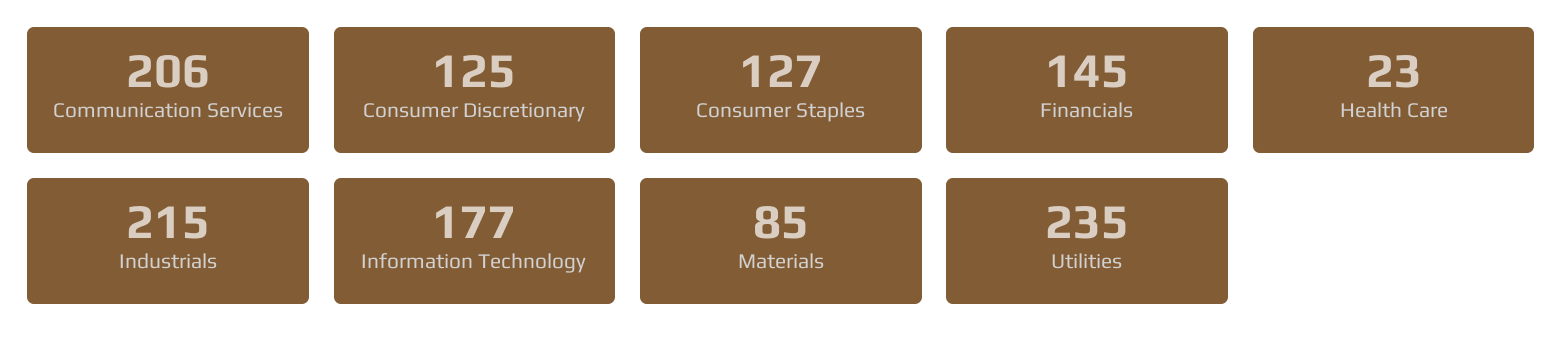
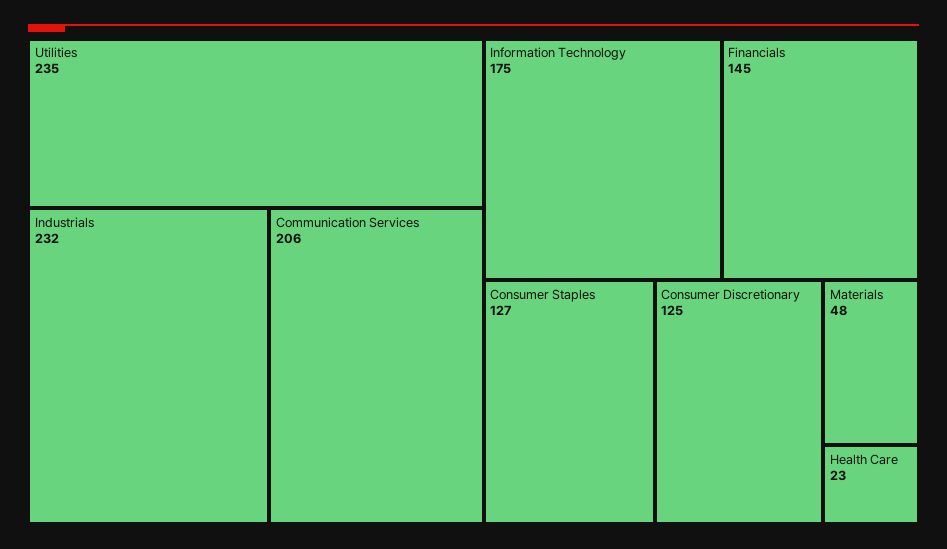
  {
    "Communication Services": 206,
    "Consumer Discretionary": 125,
    "Consumer Staples": 127,
    "Financials": 145,
    "Health Care": 23,
-   "Industrials": 215,
+   "Industrials": 232,
-   "Information Technology": 177,
+   "Information Technology": 175,
-   "Materials": 85,
+   "Materials": 48,
    "Utilities": 235
  }

